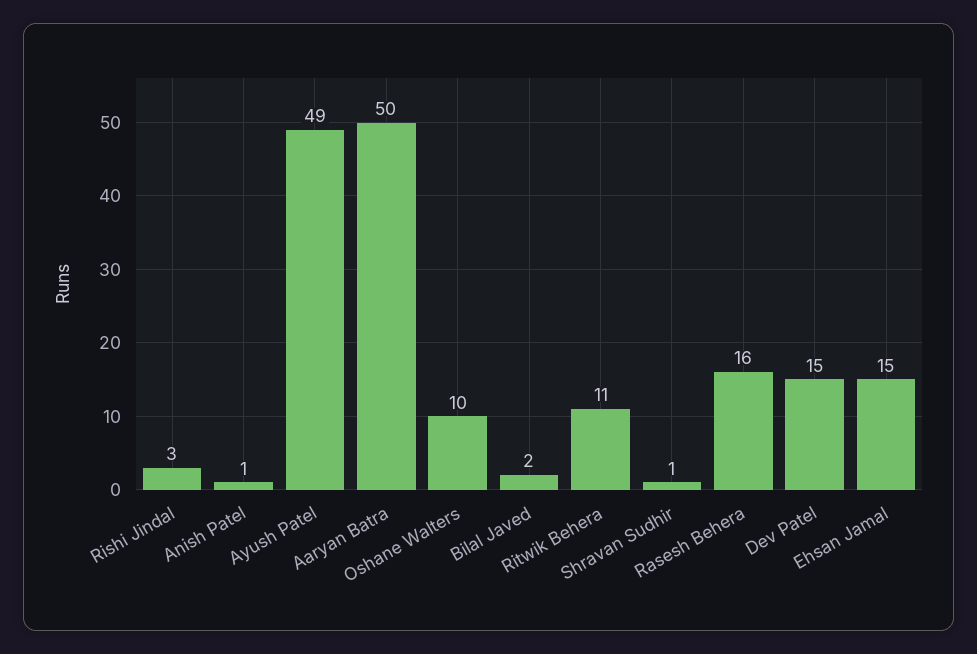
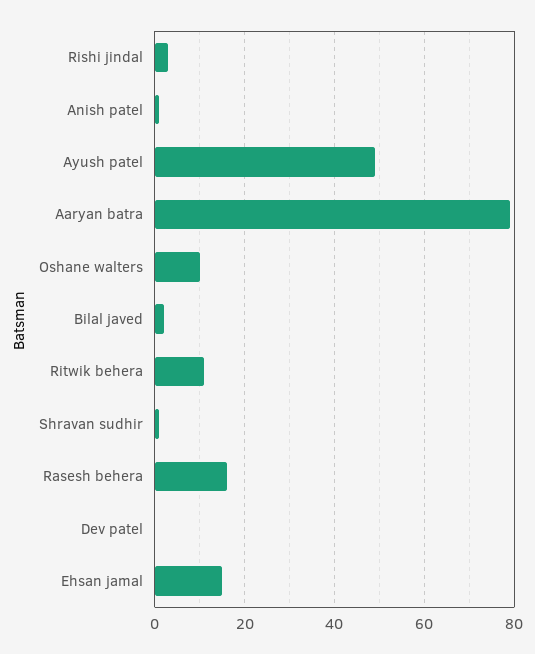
  {
    "Rishi Jindal": 3,
    "Anish Patel": 1,
    "Ayush Patel": 49,
-   "Aaryan Batra": 50,
+   "Aaryan Batra": 80,
    "Oshane Walters": 10,
    "Bilal Javed": 2,
    "Ritwik Behera": 11,
    "Shravan Sudhir": 1,
    "Rasesh Behera": 16,
-   "Dev Patel": 15,
+   "Dev Patel": 0,
    "Ehsan Jamal": 15
  }

